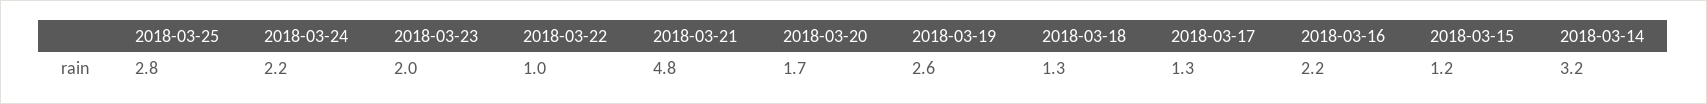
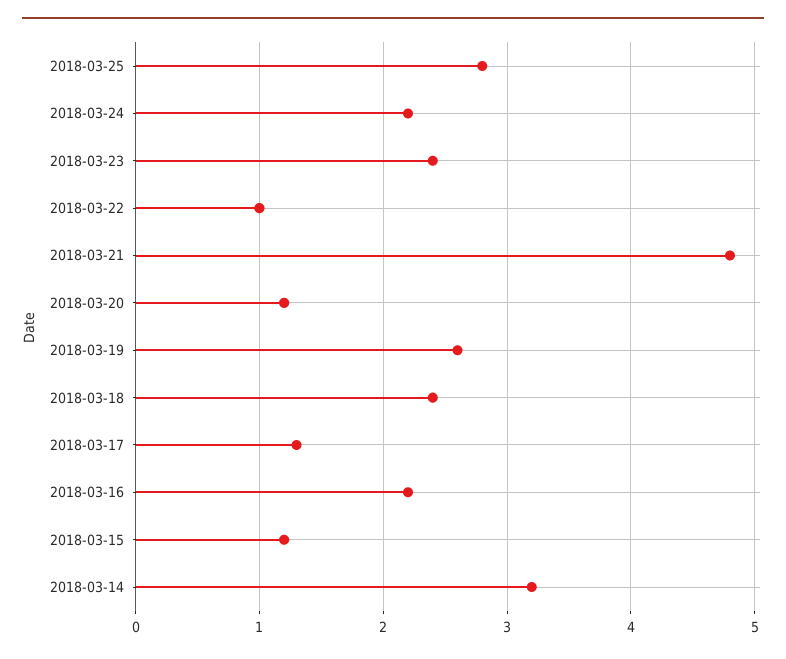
  {
    "2018-03-25": 2.8,
    "2018-03-24": 2.2,
-   "2018-03-23": 2,
+   "2018-03-23": 2.4,
    "2018-03-22": 1,
    "2018-03-21": 4.8,
-   "2018-03-20": 1.7,
+   "2018-03-20": 1.2,
    "2018-03-19": 2.6,
-   "2018-03-18": 1.3,
+   "2018-03-18": 2.4,
    "2018-03-17": 1.3,
    "2018-03-16": 2.2,
    "2018-03-15": 1.2,
    "2018-03-14": 3.2
  }

